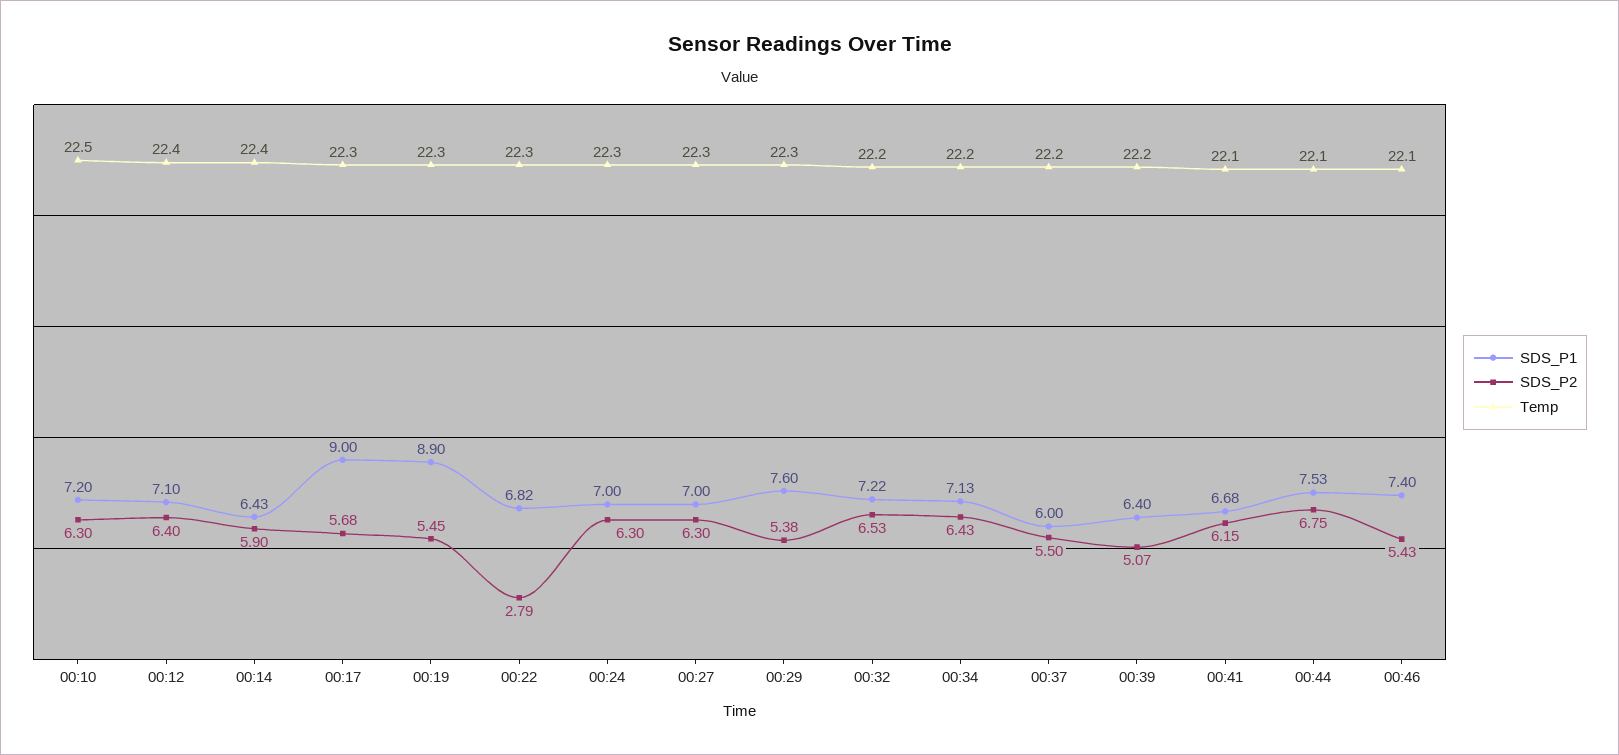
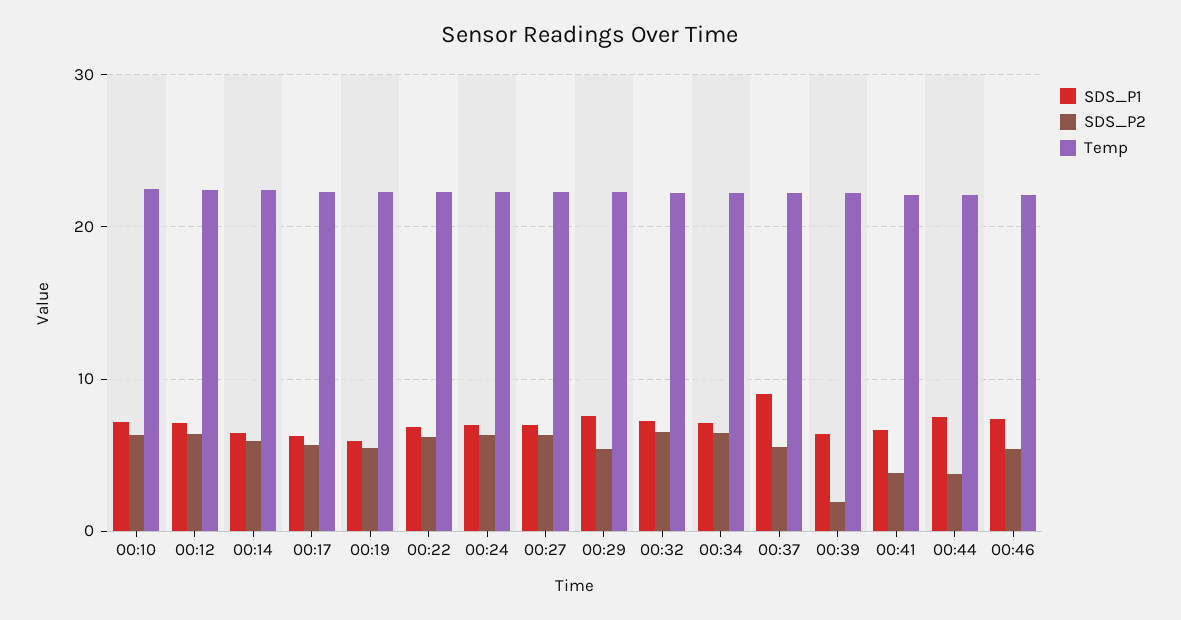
  {
    "SDS_P1": {
      "00:10": 7.2,
      "00:12": 7.1,
      "00:14": 6.43,
-     "00:17": 9,
+     "00:17": 6,
-     "00:19": 8.9,
+     "00:19": 6,
      "00:22": 6.82,
      "00:24": 7,
      "00:27": 7,
      "00:29": 7.6,
      "00:32": 7.22,
      "00:34": 7.13,
-     "00:37": 6,
+     "00:37": 9,
      "00:39": 6.4,
      "00:41": 6.68,
      "00:44": 7.53,
      "00:46": 7.4
    },
    "SDS_P2": {
      "00:10": 6.3,
      "00:12": 6.4,
      "00:14": 5.9,
      "00:17": 5.68,
      "00:19": 5.45,
-     "00:22": 2.79,
+     "00:22": 6,
      "00:24": 6.3,
      "00:27": 6.3,
      "00:29": 5.38,
      "00:32": 6.53,
      "00:34": 6.43,
      "00:37": 5.5,
-     "00:39": 5.07,
+     "00:39": 2,
-     "00:41": 6.15,
+     "00:41": 4,
-     "00:44": 6.75,
+     "00:44": 4,
      "00:46": 5.43
    },
    "Temp": {
      "00:10": 22.5,
      "00:12": 22.4,
      "00:14": 22.4,
      "00:17": 22.3,
      "00:19": 22.3,
      "00:22": 22.3,
      "00:24": 22.3,
      "00:27": 22.3,
      "00:29": 22.3,
      "00:32": 22.2,
      "00:34": 22.2,
      "00:37": 22.2,
      "00:39": 22.2,
      "00:41": 22.1,
      "00:44": 22.1,
      "00:46": 22.1
    }
  }

